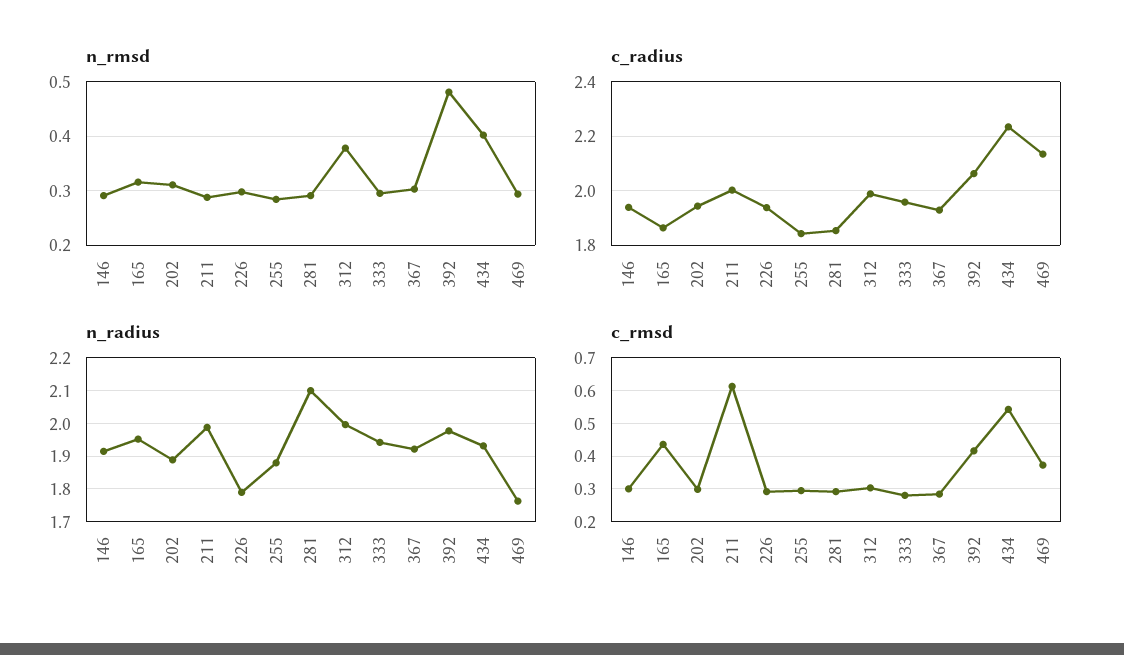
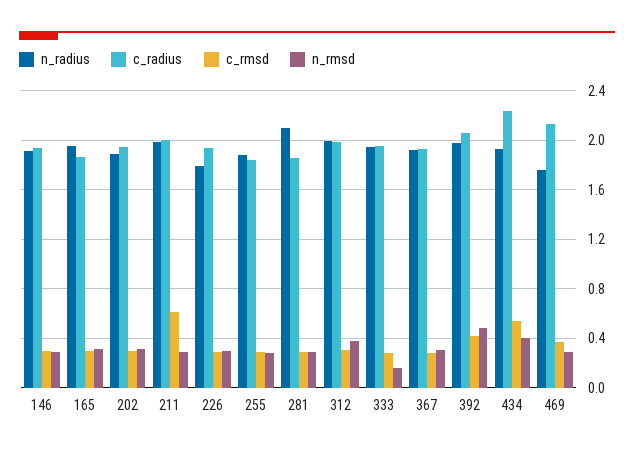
  {
    "n_rmsd": {
      "146": 0.3,
      "165": 0.32,
      "202": 0.32,
      "211": 0.28,
      "226": 0.3,
      "255": 0.28,
      "281": 0.3,
      "312": 0.38,
-     "333": 0.3,
+     "333": 0.15,
      "367": 0.3,
      "392": 0.48,
      "434": 0.4,
      "469": 0.3
    },
    "c_radius": {
      "146": 1.95,
      "165": 1.875,
      "202": 1.95,
      "211": 2,
      "226": 1.95,
      "255": 1.85,
      "281": 1.85,
      "312": 2,
      "333": 1.95,
      "367": 1.925,
      "392": 2.075,
      "434": 2.225,
      "469": 2.125
    },
    "n_radius": {
      "146": 1.92,
      "165": 1.96,
      "202": 1.88,
      "211": 1.98,
      "226": 1.78,
      "255": 1.88,
      "281": 2.1,
      "312": 2,
      "333": 1.94,
      "367": 1.92,
      "392": 1.98,
      "434": 1.94,
      "469": 1.76
    },
    "c_rmsd": {
      "146": 0.3,
-     "165": 0.44,
+     "165": 0.3,
      "202": 0.3,
      "211": 0.62,
      "226": 0.3,
      "255": 0.3,
      "281": 0.3,
      "312": 0.3,
      "333": 0.28,
      "367": 0.28,
      "392": 0.42,
      "434": 0.54,
      "469": 0.38
    }
  }

